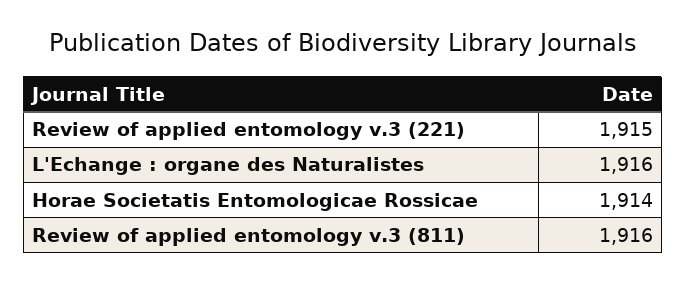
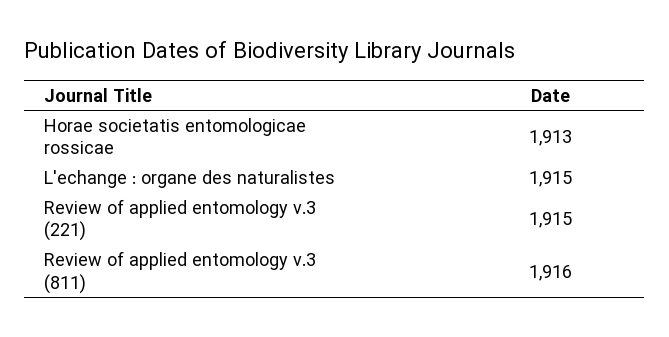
  {
    "Review of applied entomology v.3 (221)": 1915,
-   "L'Echange : organe des Naturalistes": 1916,
+   "L'Echange : organe des Naturalistes": 1915,
-   "Horae Societatis Entomologicae Rossicae": 1914,
+   "Horae Societatis Entomologicae Rossicae": 1913,
    "Review of applied entomology v.3 (811)": 1916
  }

